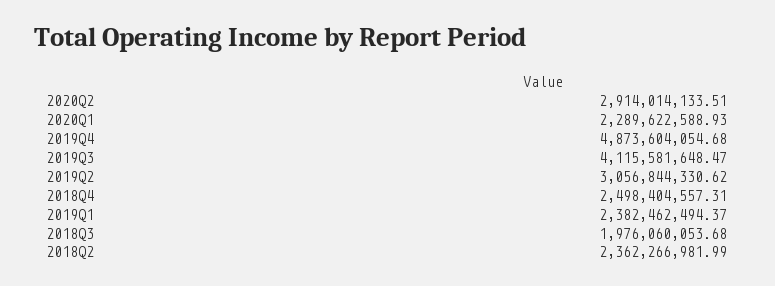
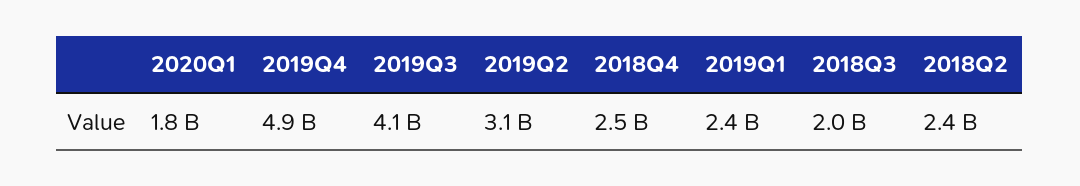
  {
-   "2020Q2": 2914014133.51,
-   "2020Q1": 2289622588.93,
+   "2020Q1": 1800000000,
    "2019Q4": 4873604054.68,
    "2019Q3": 4115581648.47,
    "2019Q2": 3056844330.62,
    "2018Q4": 2498404557.31,
    "2019Q1": 2382462494.37,
    "2018Q3": 1976060053.68,
    "2018Q2": 2362266981.99
  }

